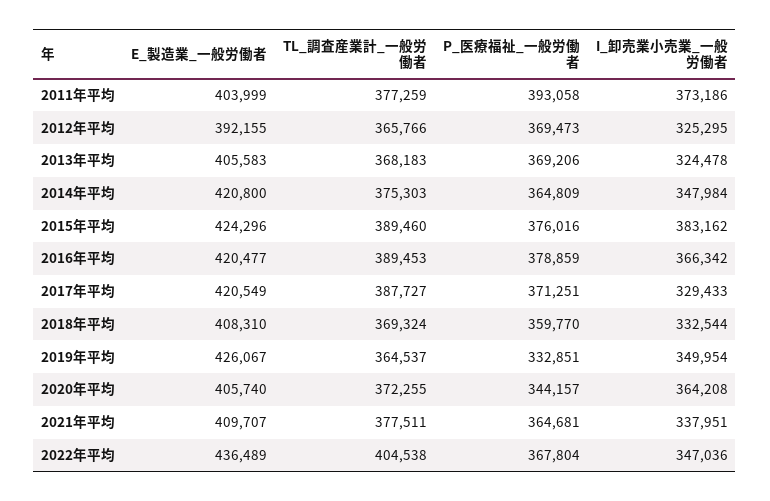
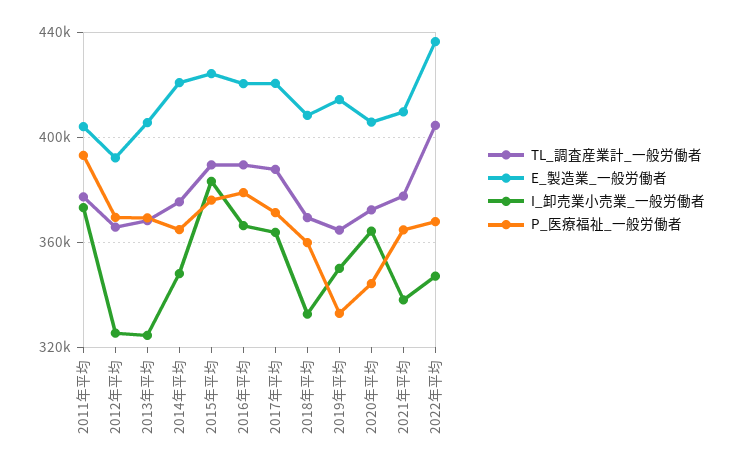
  {
    "E_製造業_一般労働者": {
      "2011年平均": 403999,
      "2012年平均": 392155,
      "2013年平均": 405583,
      "2014年平均": 420800,
      "2015年平均": 424296,
      "2016年平均": 420477,
      "2017年平均": 420549,
      "2018年平均": 408310,
-     "2019年平均": 426067,
+     "2019年平均": 415000,
      "2020年平均": 405740,
      "2021年平均": 409707,
      "2022年平均": 436489
    },
    "TL_調査産業計_一般労働者": {
      "2011年平均": 377259,
      "2012年平均": 365766,
      "2013年平均": 368183,
      "2014年平均": 375303,
      "2015年平均": 389460,
      "2016年平均": 389453,
      "2017年平均": 387727,
      "2018年平均": 369324,
      "2019年平均": 364537,
      "2020年平均": 372255,
      "2021年平均": 377511,
      "2022年平均": 404538
    },
    "P_医療福祉_一般労働者": {
      "2011年平均": 393058,
      "2012年平均": 369473,
      "2013年平均": 369206,
      "2014年平均": 364809,
      "2015年平均": 376016,
      "2016年平均": 378859,
      "2017年平均": 371251,
      "2018年平均": 359770,
      "2019年平均": 332851,
      "2020年平均": 344157,
      "2021年平均": 364681,
      "2022年平均": 367804
    },
    "I_卸売業小売業_一般労働者": {
      "2011年平均": 373186,
      "2012年平均": 325295,
      "2013年平均": 324478,
      "2014年平均": 347984,
      "2015年平均": 383162,
      "2016年平均": 366342,
-     "2017年平均": 329433,
+     "2017年平均": 365000,
      "2018年平均": 332544,
      "2019年平均": 349954,
      "2020年平均": 364208,
      "2021年平均": 337951,
      "2022年平均": 347036
    }
  }

